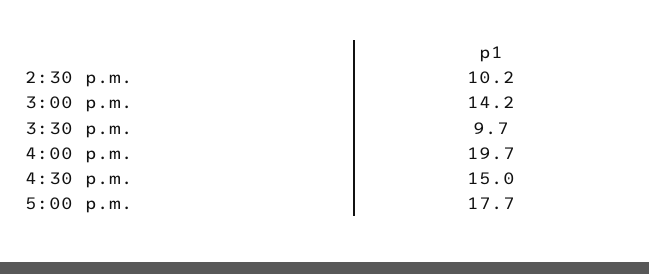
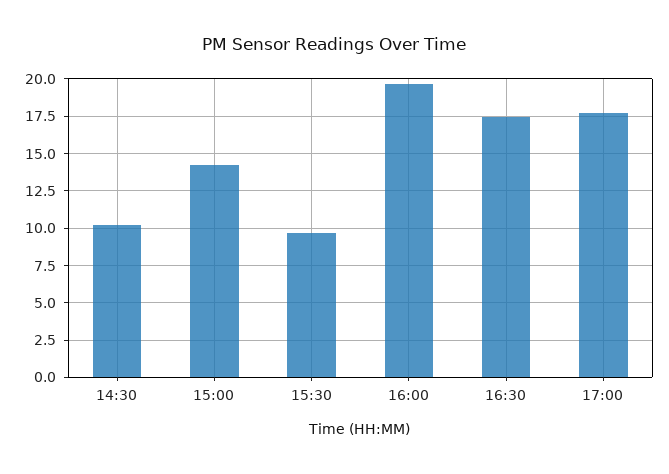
  {
    "2:30 p.m.": 10.2,
    "3:00 p.m.": 14.2,
    "3:30 p.m.": 9.7,
    "4:00 p.m.": 19.7,
-   "4:30 p.m.": 15,
+   "4:30 p.m.": 17.5,
    "5:00 p.m.": 17.7
  }

